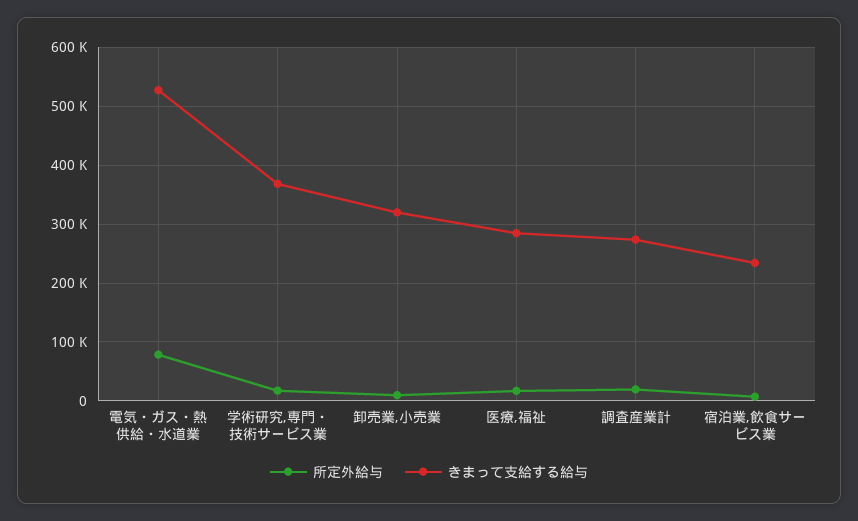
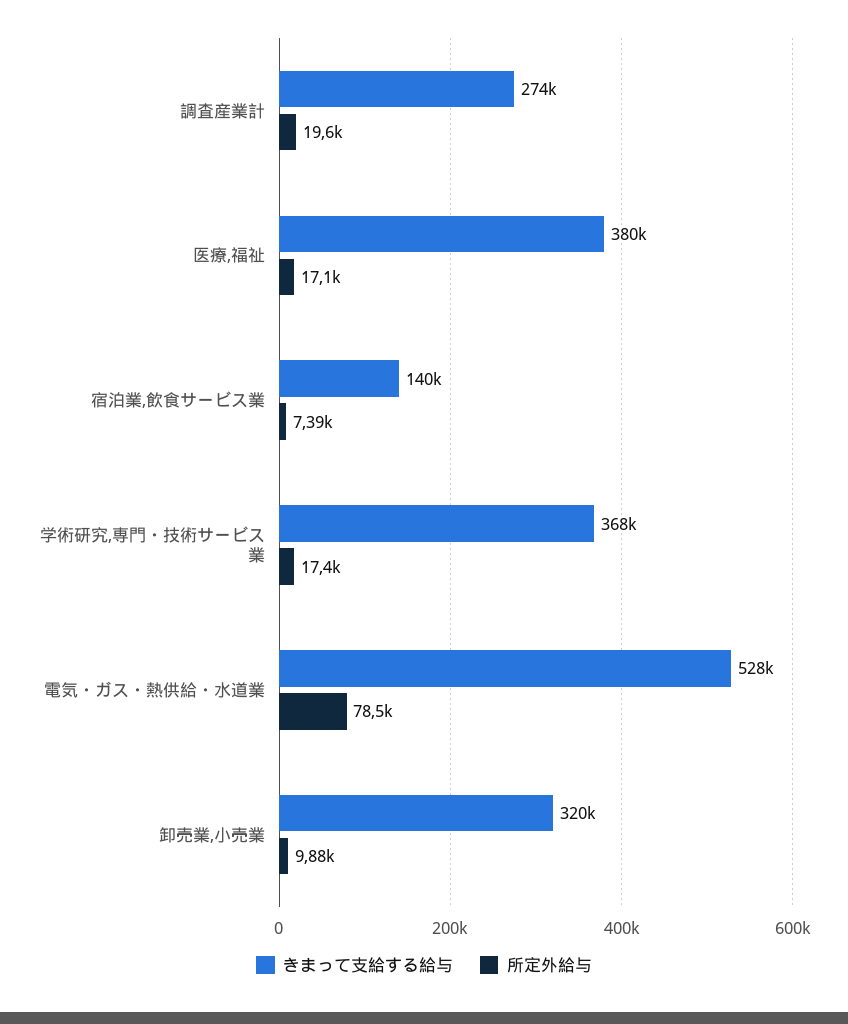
  {
    "所定外給与": {
      "電気・ガス・熱供給・水道業": 78500,
      "学術研究,専門・技術サービス業": 17400,
      "卸売業,小売業": 9880,
      "医療,福祉": 17100,
      "調査産業計": 19600,
      "宿泊業,飲食サービス業": 7390
    },
    "きまって支給する給与": {
      "電気・ガス・熱供給・水道業": 528000,
      "学術研究,専門・技術サービス業": 368000,
      "卸売業,小売業": 320000,
-     "医療,福祉": 280000,
+     "医療,福祉": 380000,
      "調査産業計": 274000,
-     "宿泊業,飲食サービス業": 240000
+     "宿泊業,飲食サービス業": 140000
    }
  }

